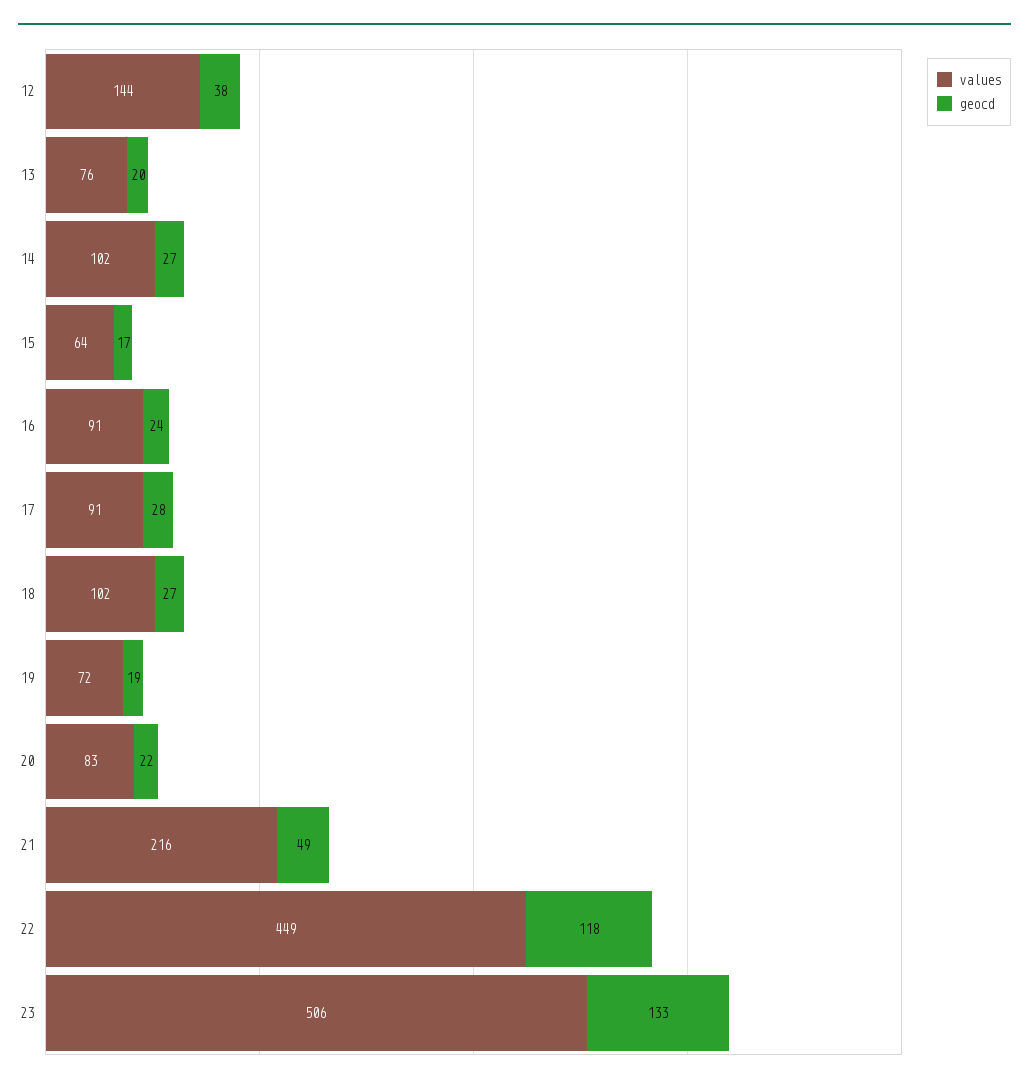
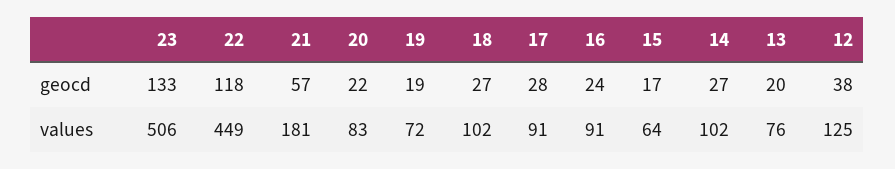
  {
    "values": {
-     "12": 144,
+     "12": 125,
      "13": 76,
      "14": 102,
      "15": 64,
      "16": 91,
      "17": 91,
      "18": 102,
      "19": 72,
      "20": 83,
-     "21": 216,
+     "21": 181,
      "22": 449,
      "23": 506
    },
    "geocd": {
      "12": 38,
      "13": 20,
      "14": 27,
      "15": 17,
      "16": 24,
      "17": 28,
      "18": 27,
      "19": 19,
      "20": 22,
-     "21": 49,
+     "21": 57,
      "22": 118,
      "23": 133
    }
  }

